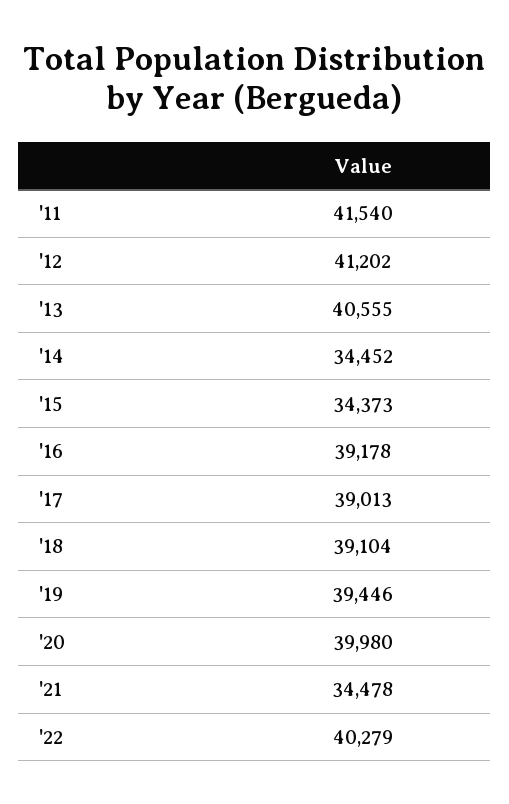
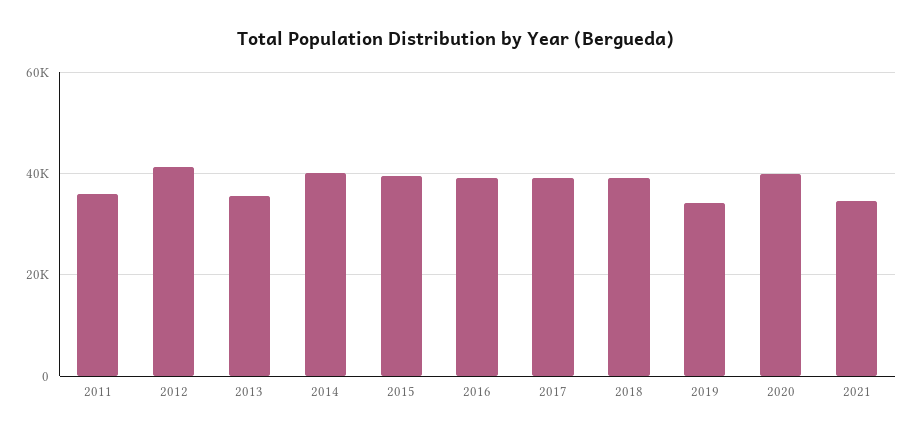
  {
-   "'11": 41540,
+   "'11": 36000,
    "'12": 41202,
-   "'13": 40555,
+   "'13": 36000,
-   "'14": 34452,
+   "'14": 40000,
-   "'15": 34373,
+   "'15": 40000,
    "'16": 39178,
    "'17": 39013,
    "'18": 39104,
-   "'19": 39446,
+   "'19": 34000,
    "'20": 39980,
-   "'21": 34478,
+   "'21": 34478
-   "'22": 40279
  }

